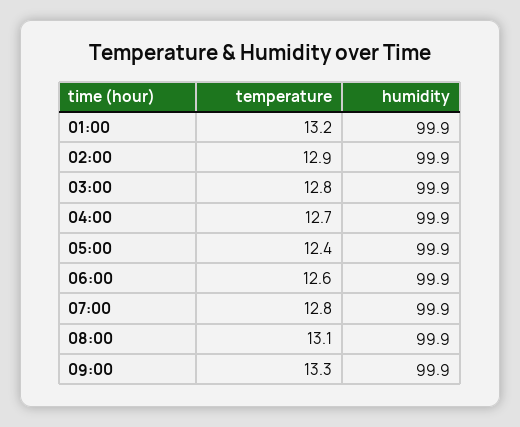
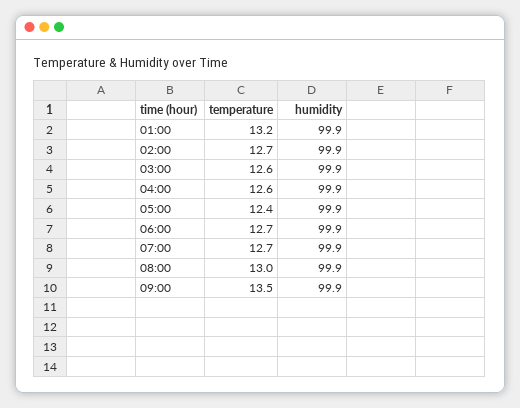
  {
    "temperature": {
      "01:00": 13.2,
-     "02:00": 12.9,
+     "02:00": 12.7,
-     "03:00": 12.8,
+     "03:00": 12.6,
-     "04:00": 12.7,
+     "04:00": 12.6,
      "05:00": 12.4,
-     "06:00": 12.6,
+     "06:00": 12.7,
-     "07:00": 12.8,
+     "07:00": 12.7,
-     "08:00": 13.1,
+     "08:00": 13,
-     "09:00": 13.3
+     "09:00": 13.5
    },
    "humidity": {
      "01:00": 99.9,
      "02:00": 99.9,
      "03:00": 99.9,
      "04:00": 99.9,
      "05:00": 99.9,
      "06:00": 99.9,
      "07:00": 99.9,
      "08:00": 99.9,
      "09:00": 99.9
    }
  }

